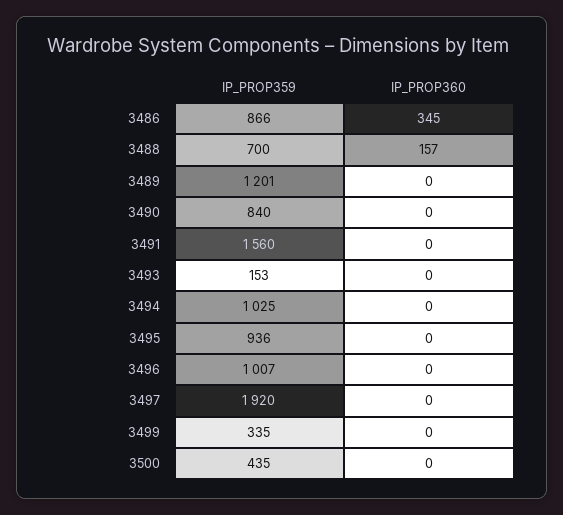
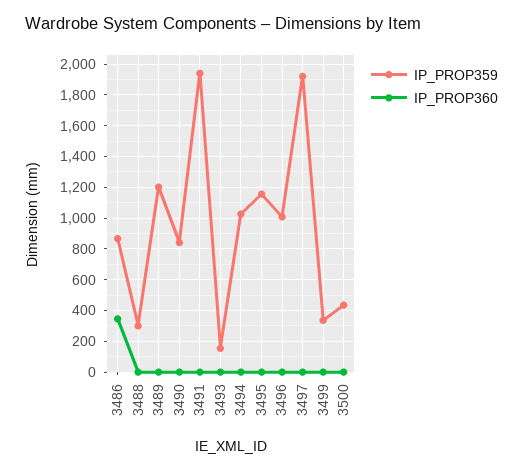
  {
    "IP_PROP359": {
      "3486": 866,
-     "3488": 700,
+     "3488": 300,
      "3489": 1201,
      "3490": 840,
-     "3491": 1560,
+     "3491": 1950,
      "3493": 153,
      "3494": 1025,
-     "3495": 936,
+     "3495": 1150,
      "3496": 1007,
      "3497": 1920,
      "3499": 335,
      "3500": 435
    },
    "IP_PROP360": {
      "3486": 345,
-     "3488": 157,
+     "3488": 0,
      "3489": 0,
      "3490": 0,
      "3491": 0,
      "3493": 0,
      "3494": 0,
      "3495": 0,
      "3496": 0,
      "3497": 0,
      "3499": 0,
      "3500": 0
    }
  }

